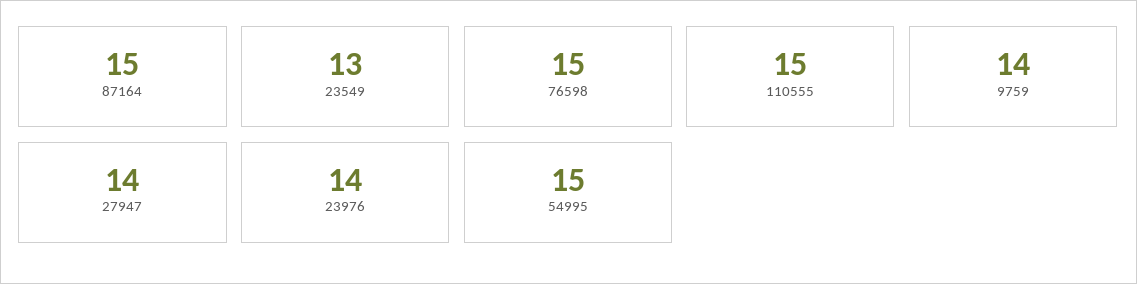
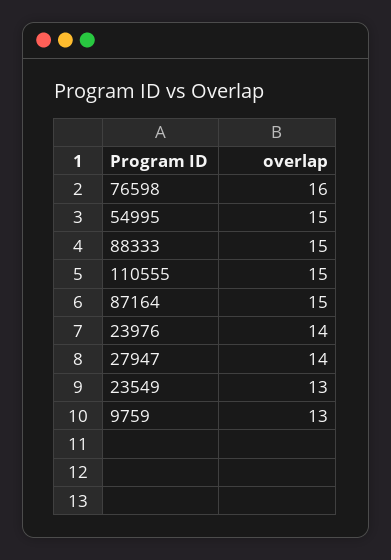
  {
    "87164": 15,
    "23549": 13,
-   "76598": 15,
+   "76598": 16,
    "110555": 15,
-   "9759": 14,
+   "9759": 13,
    "27947": 14,
    "23976": 14,
-   "54995": 15
+   "54995": 15,
+   "88333": 15
  }

